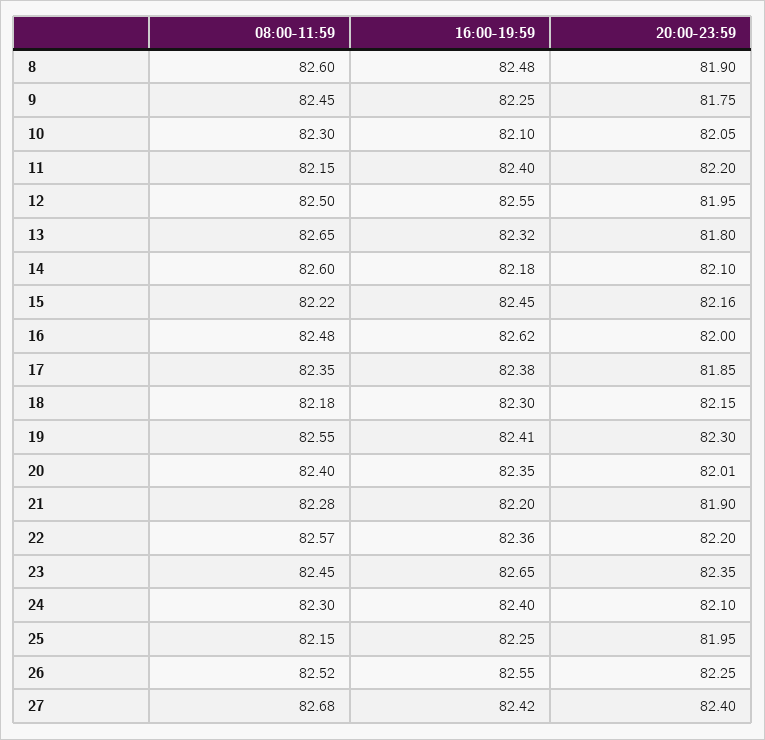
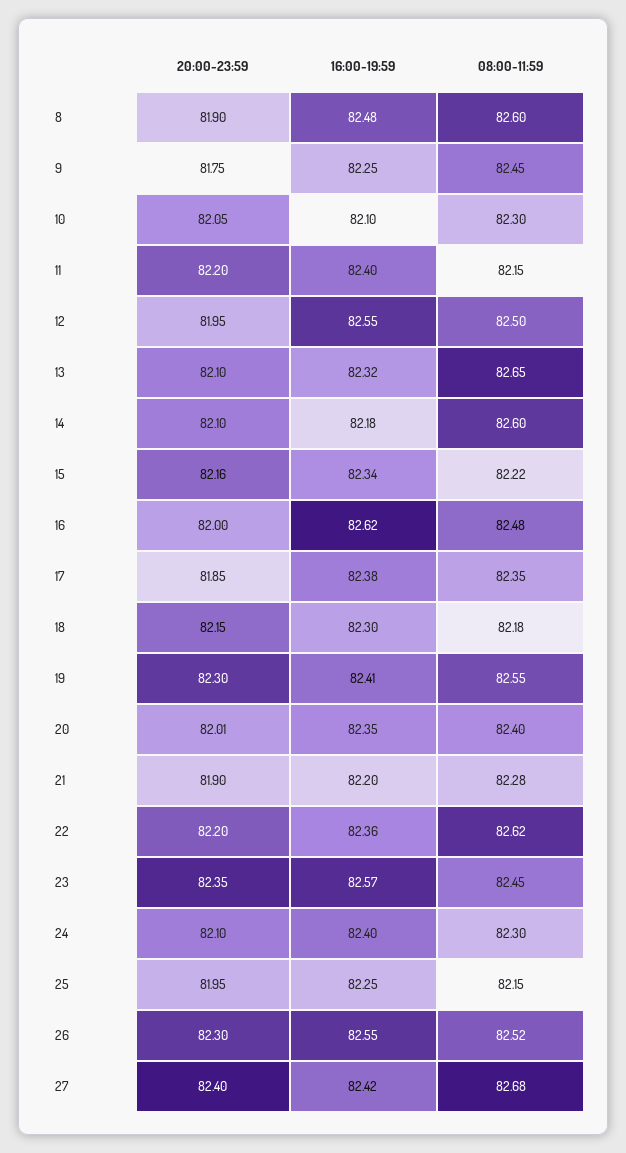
  {
    "08:00-11:59": {
      "8": 82.6,
      "9": 82.45,
      "10": 82.3,
      "11": 82.15,
      "12": 82.5,
      "13": 82.65,
      "14": 82.6,
      "15": 82.22,
      "16": 82.48,
      "17": 82.35,
      "18": 82.18,
      "19": 82.55,
      "20": 82.4,
      "21": 82.28,
-     "22": 82.57,
+     "22": 82.62,
      "23": 82.45,
      "24": 82.3,
      "25": 82.15,
      "26": 82.52,
      "27": 82.68
    },
    "16:00-19:59": {
      "8": 82.48,
      "9": 82.25,
      "10": 82.1,
      "11": 82.4,
      "12": 82.55,
      "13": 82.32,
      "14": 82.18,
-     "15": 82.45,
+     "15": 82.34,
      "16": 82.62,
      "17": 82.38,
      "18": 82.3,
      "19": 82.41,
      "20": 82.35,
      "21": 82.2,
      "22": 82.36,
-     "23": 82.65,
+     "23": 82.57,
      "24": 82.4,
      "25": 82.25,
      "26": 82.55,
      "27": 82.42
    },
    "20:00-23:59": {
      "8": 81.9,
      "9": 81.75,
      "10": 82.05,
      "11": 82.2,
      "12": 81.95,
-     "13": 81.8,
+     "13": 82.1,
      "14": 82.1,
      "15": 82.16,
      "16": 82,
      "17": 81.85,
      "18": 82.15,
      "19": 82.3,
      "20": 82.01,
      "21": 81.9,
      "22": 82.2,
      "23": 82.35,
      "24": 82.1,
      "25": 81.95,
-     "26": 82.25,
+     "26": 82.3,
      "27": 82.4
    }
  }

